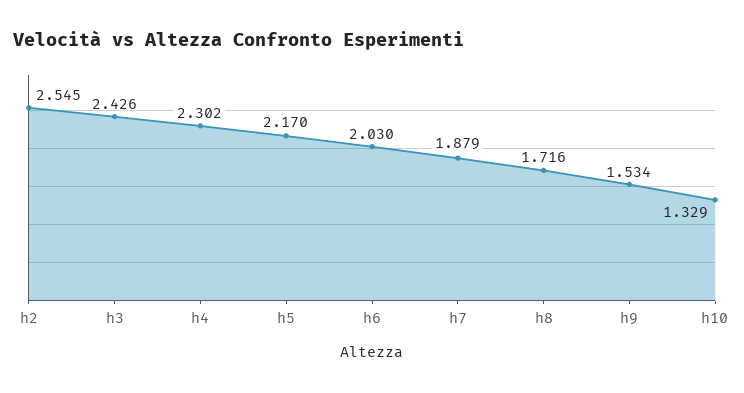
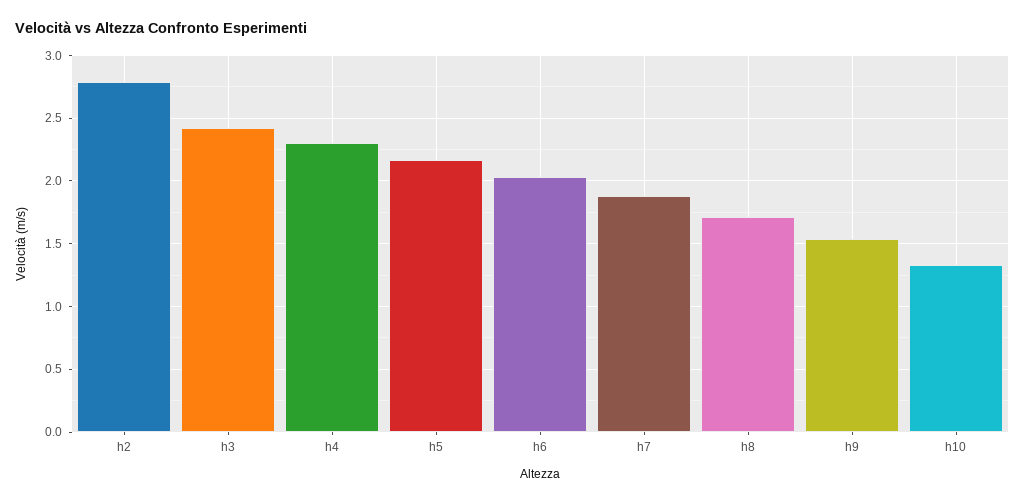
  {
-   "h2": 2.545,
+   "h2": 2.8,
    "h3": 2.426,
    "h4": 2.302,
    "h5": 2.17,
    "h6": 2.03,
    "h7": 1.879,
    "h8": 1.716,
    "h9": 1.534,
    "h10": 1.329
  }

